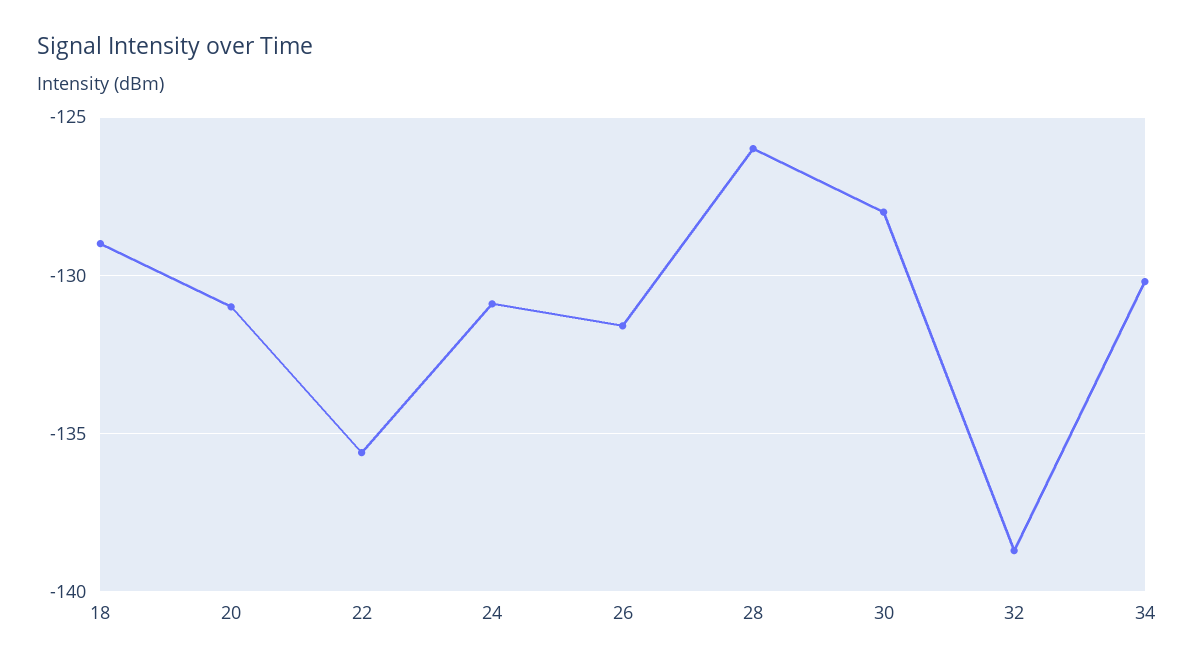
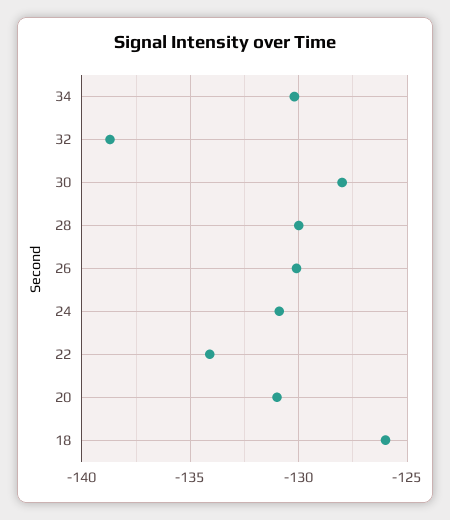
  {
-   "18": -129,
+   "18": -126,
    "20": -131,
-   "22": -135.5,
+   "22": -134,
    "24": -131,
-   "26": -131.5,
+   "26": -130,
-   "28": -126,
+   "28": -130,
    "30": -128,
    "32": -138.5,
    "34": -130
  }

